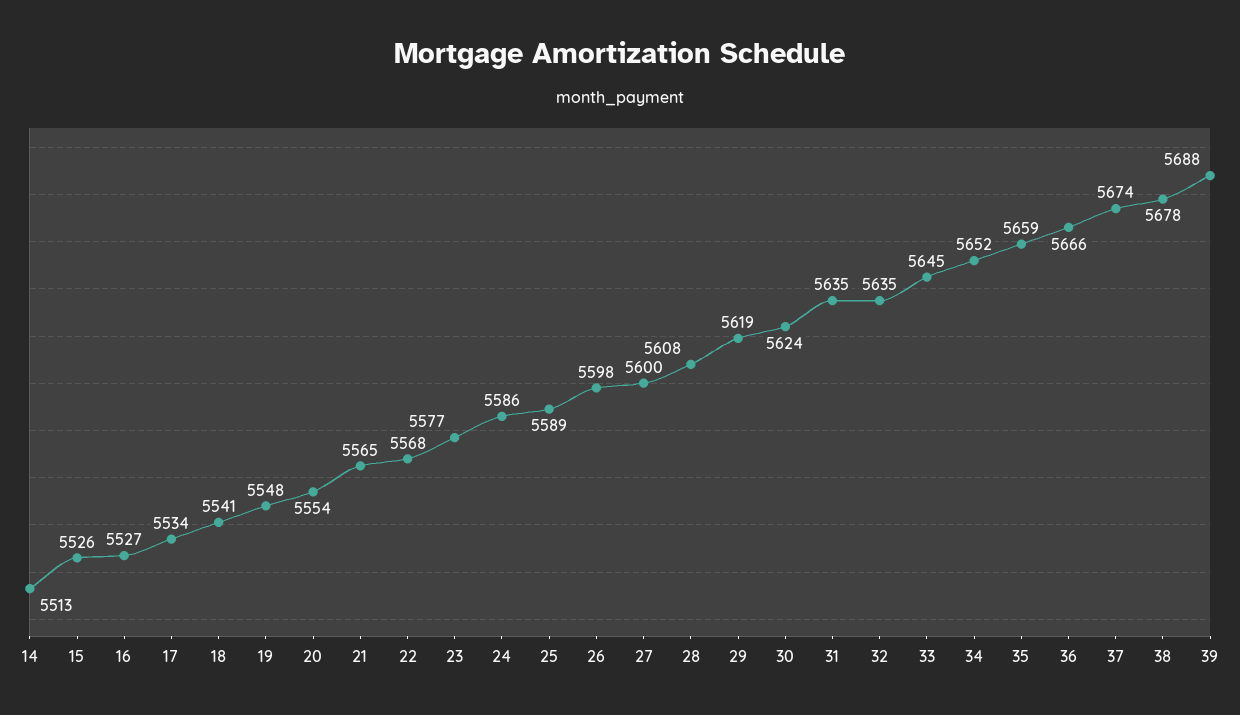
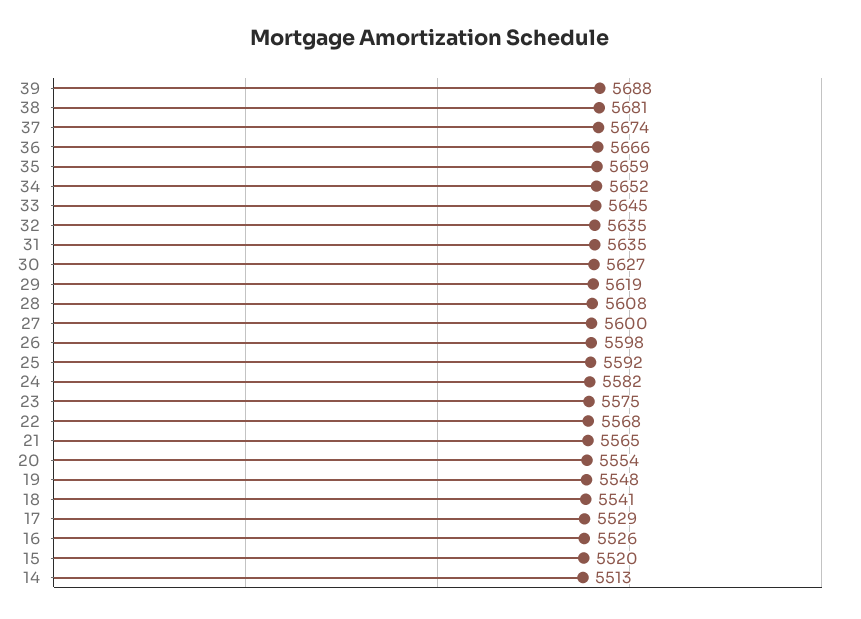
  {
    "14": 5513,
-   "15": 5526,
+   "15": 5520,
-   "16": 5527,
+   "16": 5526,
-   "17": 5534,
+   "17": 5529,
    "18": 5541,
    "19": 5548,
    "20": 5554,
    "21": 5565,
    "22": 5568,
-   "23": 5577,
+   "23": 5575,
-   "24": 5586,
+   "24": 5582,
-   "25": 5589,
+   "25": 5592,
    "26": 5598,
    "27": 5600,
    "28": 5608,
    "29": 5619,
-   "30": 5624,
+   "30": 5627,
    "31": 5635,
    "32": 5635,
    "33": 5645,
    "34": 5652,
    "35": 5659,
    "36": 5666,
    "37": 5674,
-   "38": 5678,
+   "38": 5681,
    "39": 5688
  }

